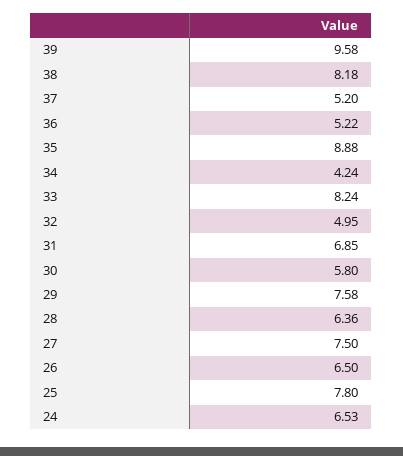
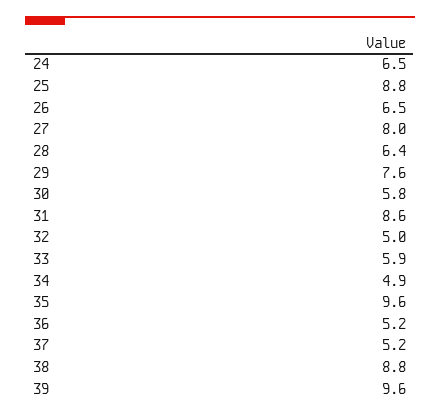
  {
    "39": 9.58,
-   "38": 8.18,
+   "38": 8.8,
    "37": 5.2,
    "36": 5.22,
-   "35": 8.88,
+   "35": 9.6,
-   "34": 4.24,
+   "34": 4.9,
-   "33": 8.24,
+   "33": 5.9,
    "32": 4.95,
-   "31": 6.85,
+   "31": 8.6,
    "30": 5.8,
    "29": 7.58,
    "28": 6.36,
-   "27": 7.5,
+   "27": 8,
    "26": 6.5,
-   "25": 7.8,
+   "25": 8.8,
    "24": 6.53
  }

